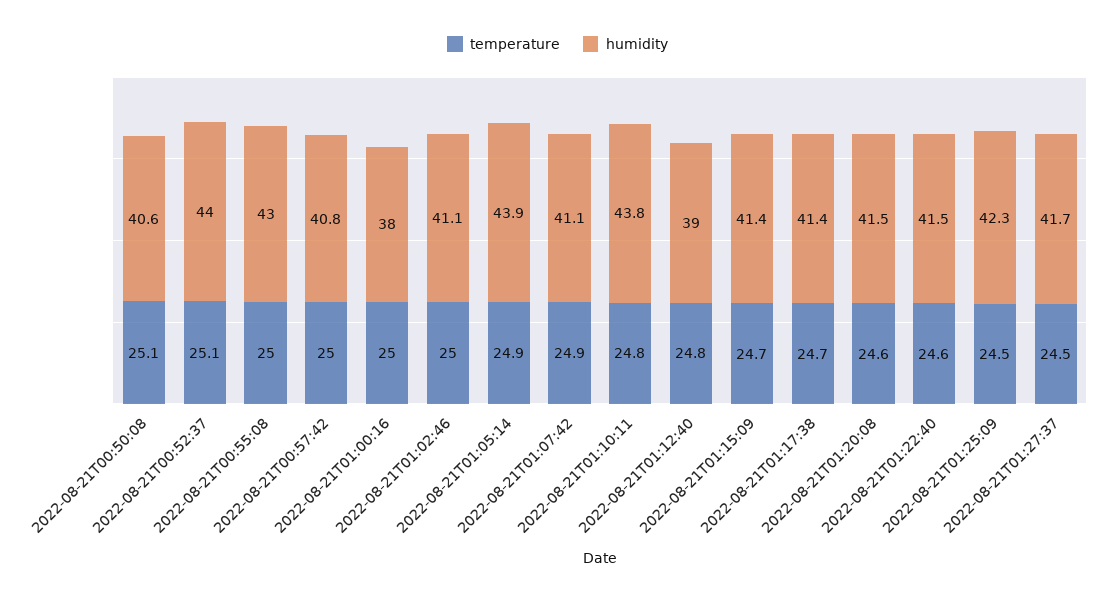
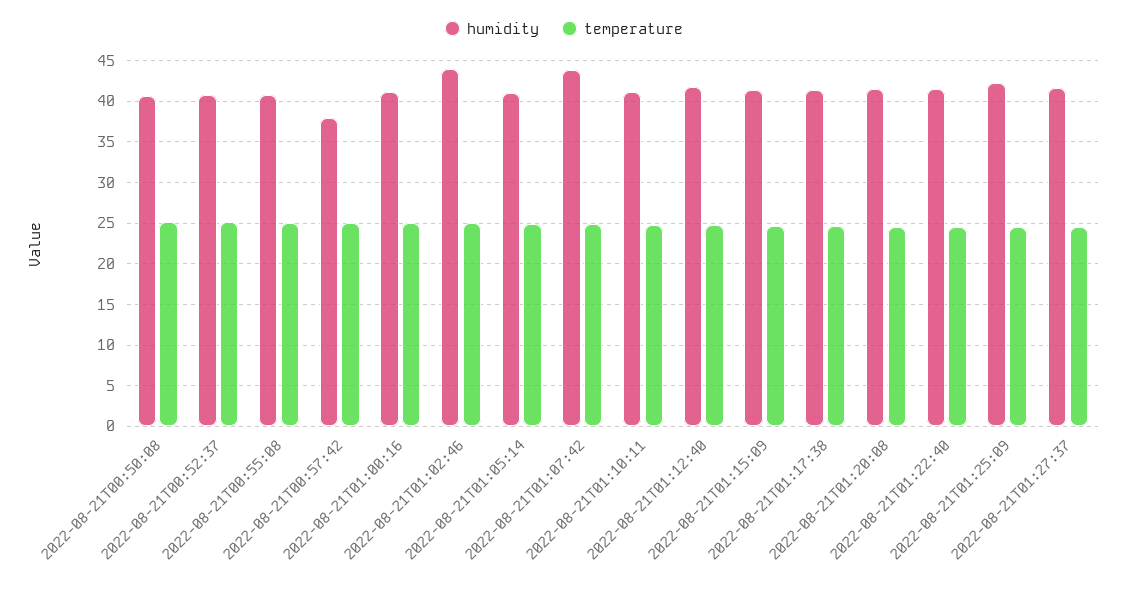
  {
    "temperature": {
      "2022-08-21T00:50:08": 25.1,
      "2022-08-21T00:52:37": 25.1,
      "2022-08-21T00:55:08": 25,
      "2022-08-21T00:57:42": 25,
      "2022-08-21T01:00:16": 25,
      "2022-08-21T01:02:46": 25,
      "2022-08-21T01:05:14": 24.9,
      "2022-08-21T01:07:42": 24.9,
      "2022-08-21T01:10:11": 24.8,
      "2022-08-21T01:12:40": 24.8,
      "2022-08-21T01:15:09": 24.7,
      "2022-08-21T01:17:38": 24.7,
      "2022-08-21T01:20:08": 24.6,
      "2022-08-21T01:22:40": 24.6,
      "2022-08-21T01:25:09": 24.5,
      "2022-08-21T01:27:37": 24.5
    },
    "humidity": {
      "2022-08-21T00:50:08": 40.6,
-     "2022-08-21T00:52:37": 44,
+     "2022-08-21T00:52:37": 41,
-     "2022-08-21T00:55:08": 43,
+     "2022-08-21T00:55:08": 41,
-     "2022-08-21T00:57:42": 40.8,
+     "2022-08-21T00:57:42": 38,
-     "2022-08-21T01:00:16": 38,
+     "2022-08-21T01:00:16": 41,
-     "2022-08-21T01:02:46": 41.1,
+     "2022-08-21T01:02:46": 44,
-     "2022-08-21T01:05:14": 43.9,
+     "2022-08-21T01:05:14": 41,
-     "2022-08-21T01:07:42": 41.1,
+     "2022-08-21T01:07:42": 44,
-     "2022-08-21T01:10:11": 43.8,
+     "2022-08-21T01:10:11": 41,
-     "2022-08-21T01:12:40": 39,
+     "2022-08-21T01:12:40": 42,
      "2022-08-21T01:15:09": 41.4,
      "2022-08-21T01:17:38": 41.4,
      "2022-08-21T01:20:08": 41.5,
      "2022-08-21T01:22:40": 41.5,
      "2022-08-21T01:25:09": 42.3,
      "2022-08-21T01:27:37": 41.7
    }
  }

